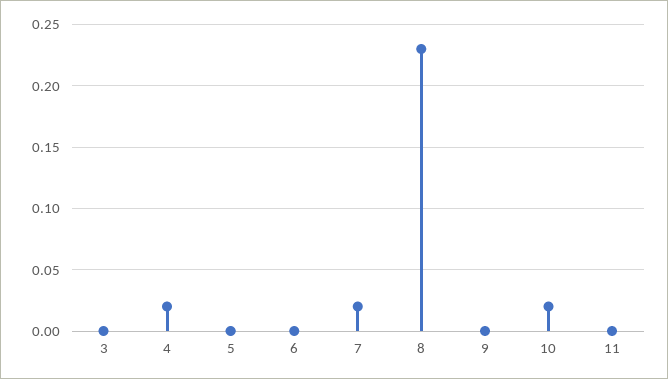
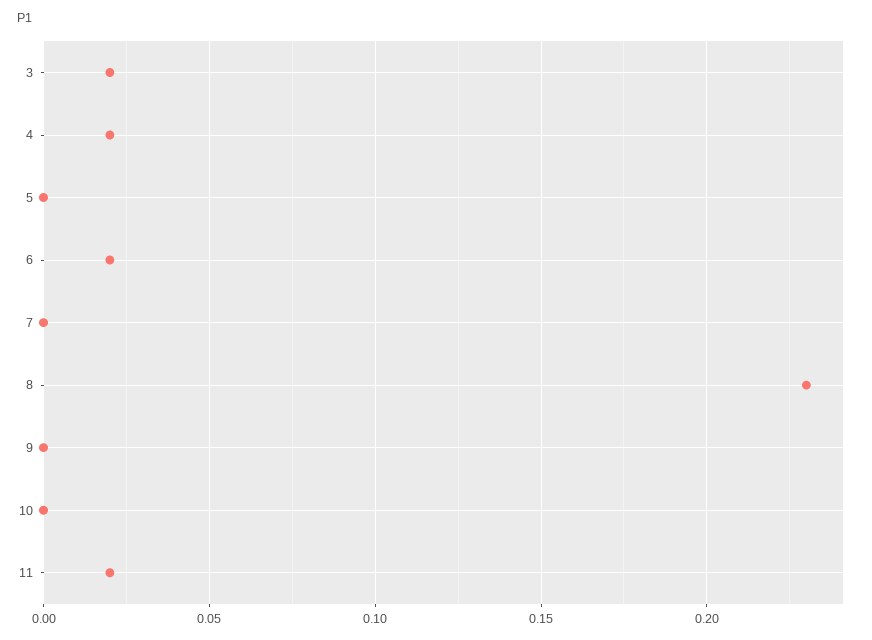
  {
-   "3": 0,
+   "3": 0.02,
    "4": 0.02,
    "5": 0,
-   "6": 0,
+   "6": 0.02,
-   "7": 0.02,
+   "7": 0,
    "8": 0.23,
    "9": 0,
-   "10": 0.02,
+   "10": 0,
-   "11": 0
+   "11": 0.02
  }

